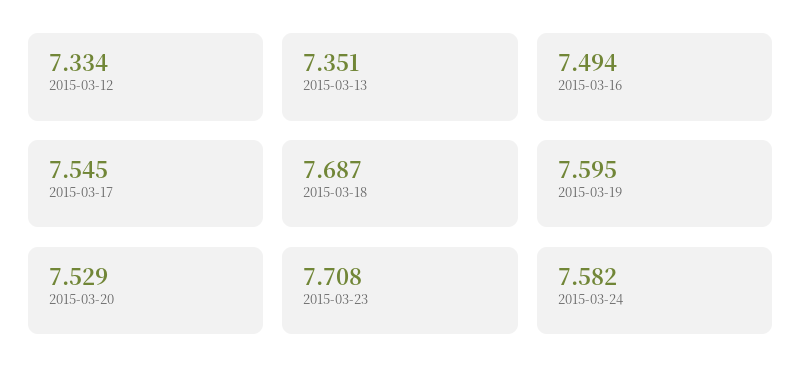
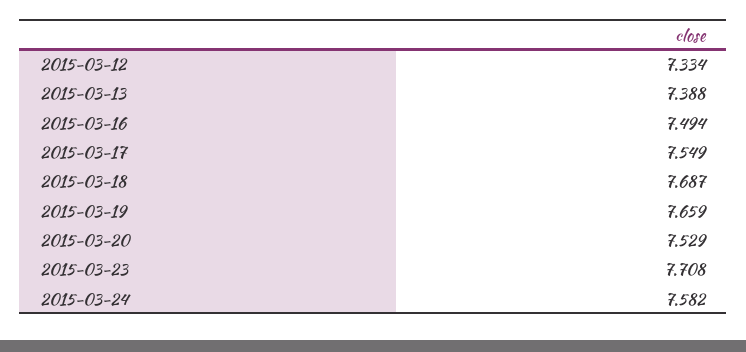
  {
    "2015-03-12": 7.334,
-   "2015-03-13": 7.351,
+   "2015-03-13": 7.388,
    "2015-03-16": 7.494,
-   "2015-03-17": 7.545,
+   "2015-03-17": 7.549,
    "2015-03-18": 7.687,
-   "2015-03-19": 7.595,
+   "2015-03-19": 7.659,
    "2015-03-20": 7.529,
    "2015-03-23": 7.708,
    "2015-03-24": 7.582
  }

